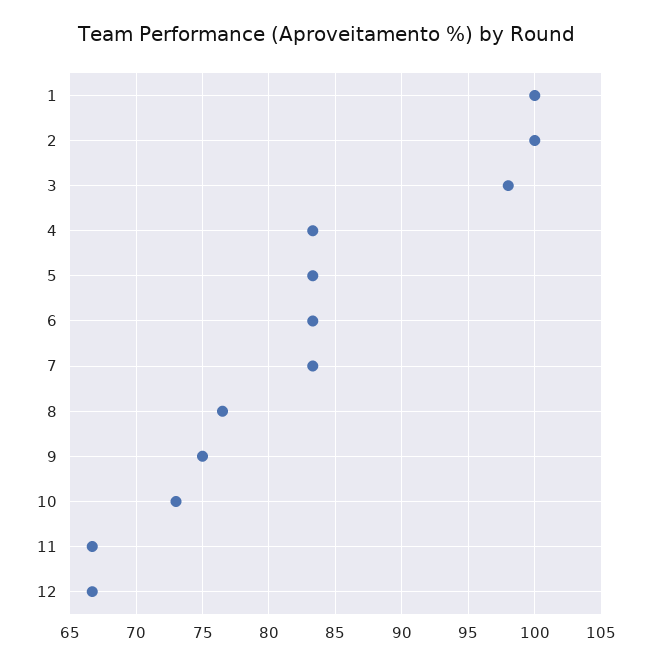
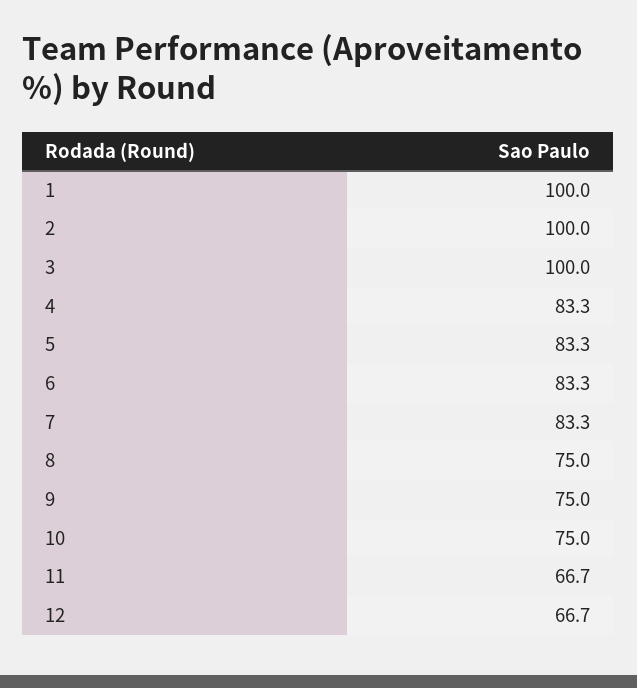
  {
    "1": 100,
    "2": 100,
-   "3": 98,
+   "3": 100,
    "4": 83.3,
    "5": 83.3,
    "6": 83.3,
    "7": 83.3,
-   "8": 76.5,
+   "8": 75,
    "9": 75,
-   "10": 73,
+   "10": 75,
    "11": 66.7,
    "12": 66.7
  }

